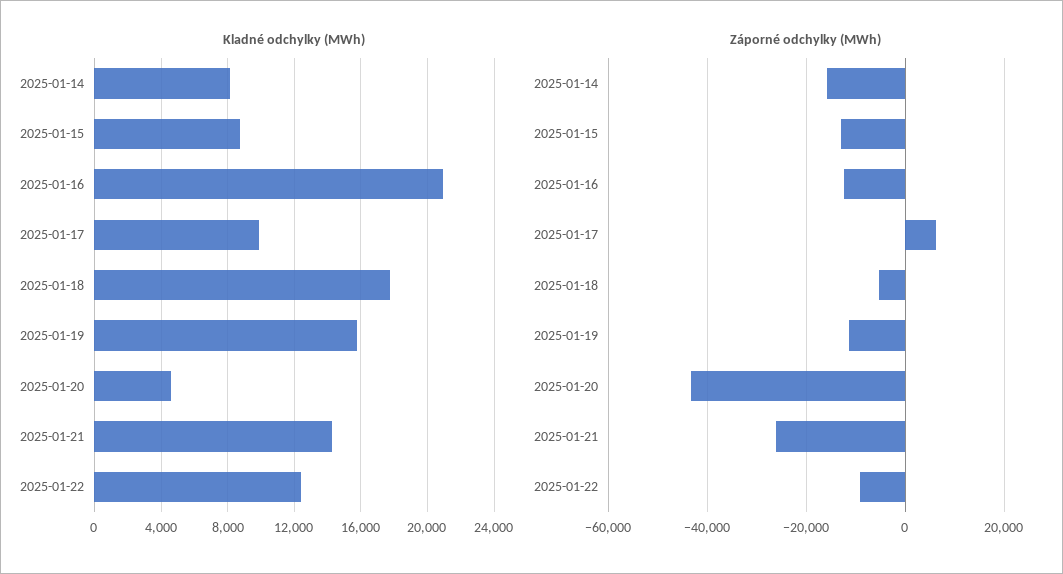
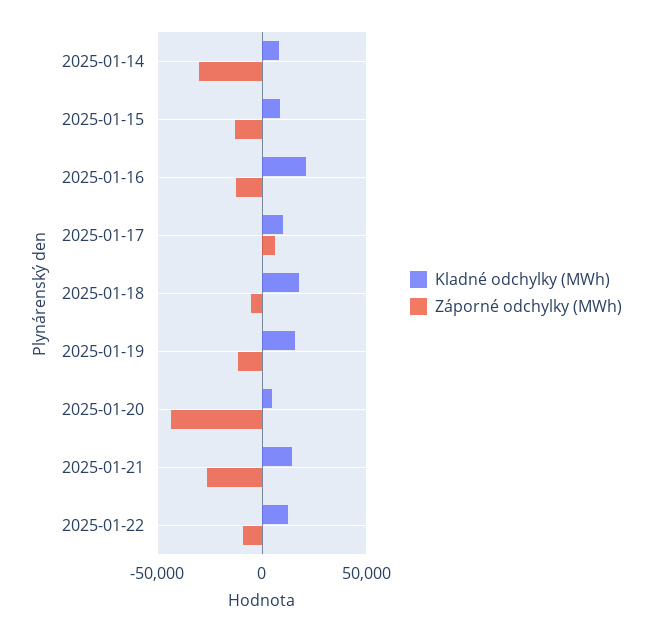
  {
    "Kladné odchylky (MWh)": {
      "2025-01-14": 8000,
      "2025-01-15": 9000,
      "2025-01-16": 21000,
      "2025-01-17": 10000,
      "2025-01-18": 17500,
      "2025-01-19": 16000,
      "2025-01-20": 4500,
      "2025-01-21": 14500,
      "2025-01-22": 12500
    },
    "Záporné odchylky (MWh)": {
-     "2025-01-14": -16000,
+     "2025-01-14": -30000,
      "2025-01-15": -12000,
      "2025-01-16": -12000,
      "2025-01-17": 6000,
      "2025-01-18": -6000,
      "2025-01-19": -12000,
      "2025-01-20": -44000,
      "2025-01-21": -26000,
      "2025-01-22": -10000
    }
  }

